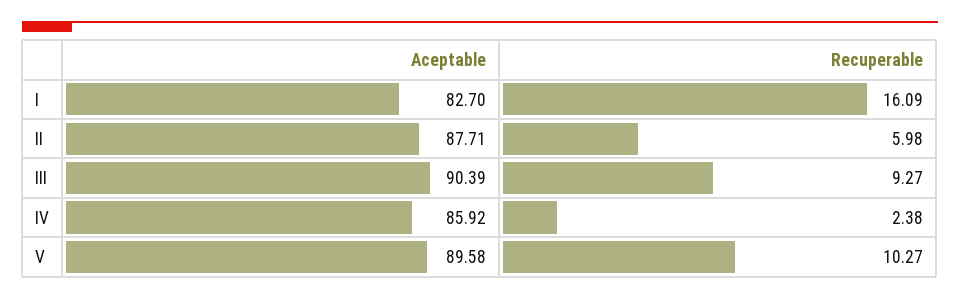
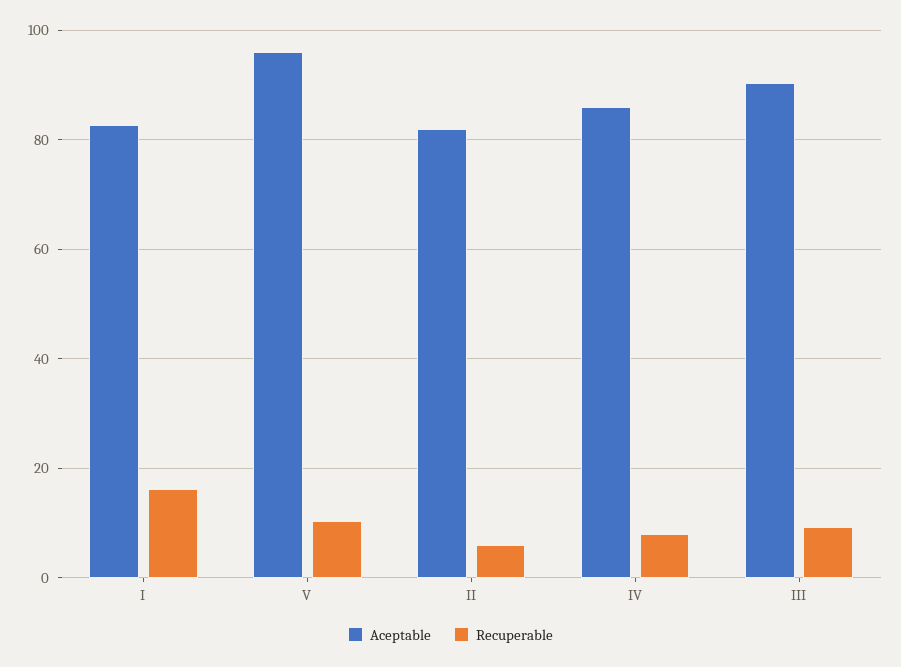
  {
    "Aceptable": {
      "I": 82.7,
-     "II": 87.71,
+     "II": 82,
      "III": 90.39,
      "IV": 85.92,
-     "V": 89.58
+     "V": 96
    },
    "Recuperable": {
      "I": 16.09,
      "II": 5.98,
      "III": 9.27,
-     "IV": 2.38,
+     "IV": 8,
      "V": 10.27
    }
  }

